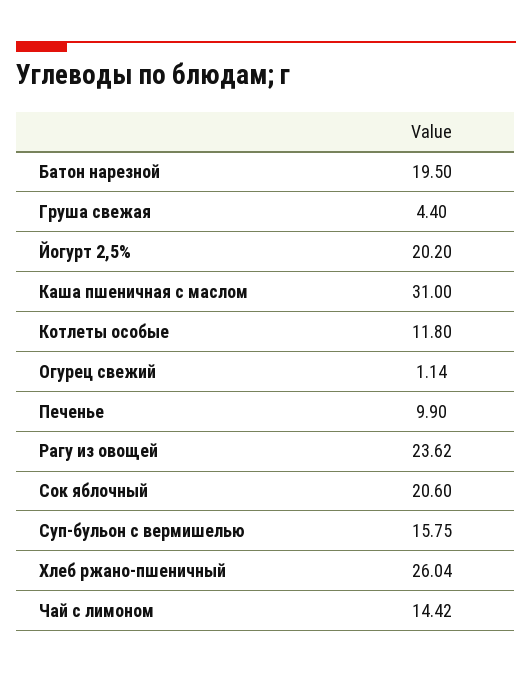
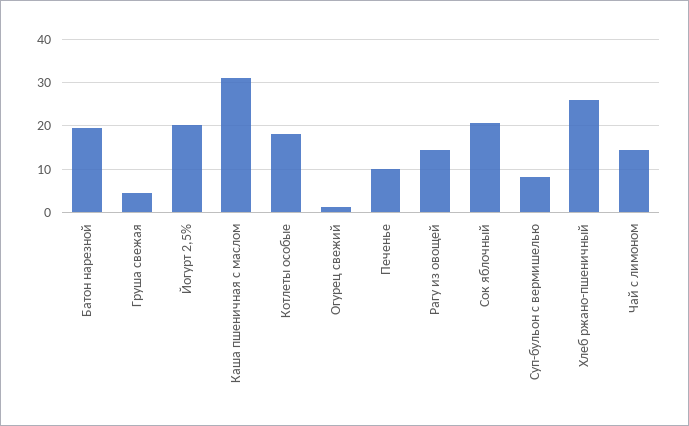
  {
    "Батон нарезной": 19.5,
    "Груша свежая": 4.4,
    "Йогурт 2,5%": 20.2,
    "Каша пшеничная с маслом": 31,
-   "Котлеты особые": 11.8,
+   "Котлеты особые": 18,
    "Огурец свежий": 1.14,
    "Печенье": 9.9,
-   "Рагу из овощей": 23.62,
+   "Рагу из овощей": 14,
    "Сок яблочный": 20.6,
-   "Суп-бульон с вермишелью": 15.75,
+   "Суп-бульон с вермишелью": 8,
    "Хлеб ржано-пшеничный": 26.04,
    "Чай с лимоном": 14.42
  }

